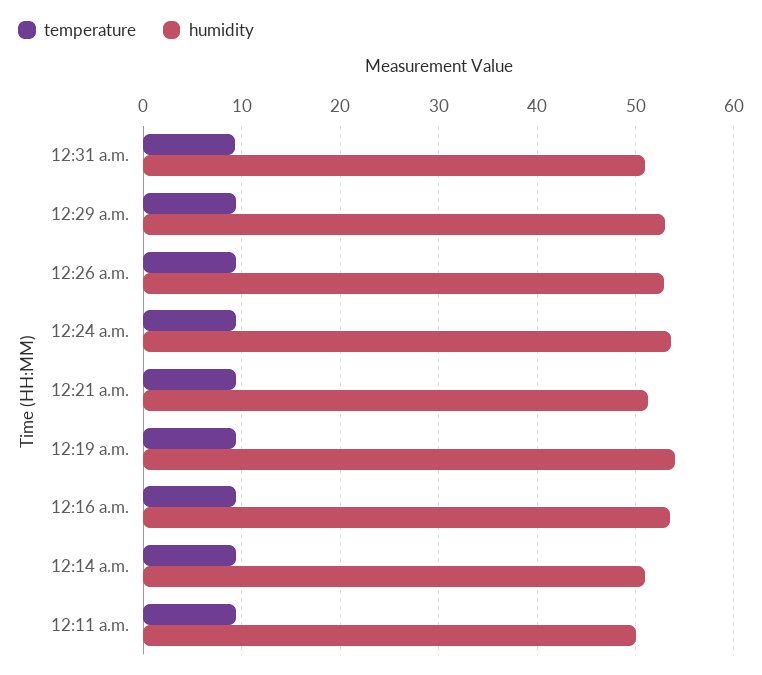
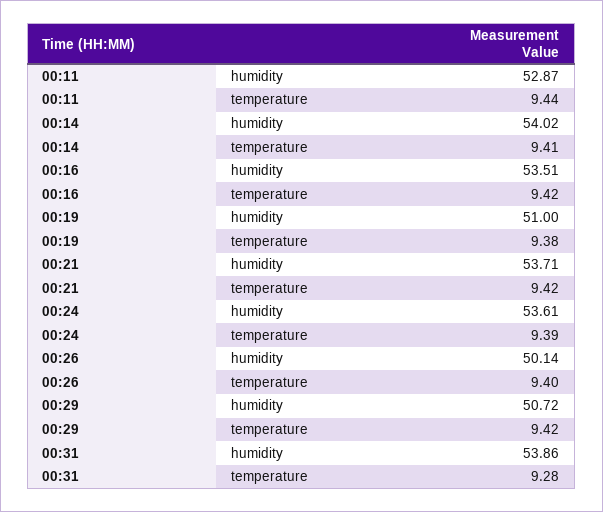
  {
    "temperature": {
      "12:31 a.m.": 9.28,
      "12:29 a.m.": 9.42,
      "12:26 a.m.": 9.4,
      "12:24 a.m.": 9.39,
      "12:21 a.m.": 9.42,
      "12:19 a.m.": 9.38,
      "12:16 a.m.": 9.42,
      "12:14 a.m.": 9.41,
      "12:11 a.m.": 9.44
    },
    "humidity": {
-     "12:31 a.m.": 51,
+     "12:31 a.m.": 53.86,
-     "12:29 a.m.": 53,
+     "12:29 a.m.": 50.72,
-     "12:26 a.m.": 53,
+     "12:26 a.m.": 50.14,
      "12:24 a.m.": 53.61,
-     "12:21 a.m.": 51,
+     "12:21 a.m.": 53.71,
-     "12:19 a.m.": 54,
+     "12:19 a.m.": 51,
      "12:16 a.m.": 53.51,
-     "12:14 a.m.": 51,
+     "12:14 a.m.": 54.02,
-     "12:11 a.m.": 50
+     "12:11 a.m.": 52.87
    }
  }

